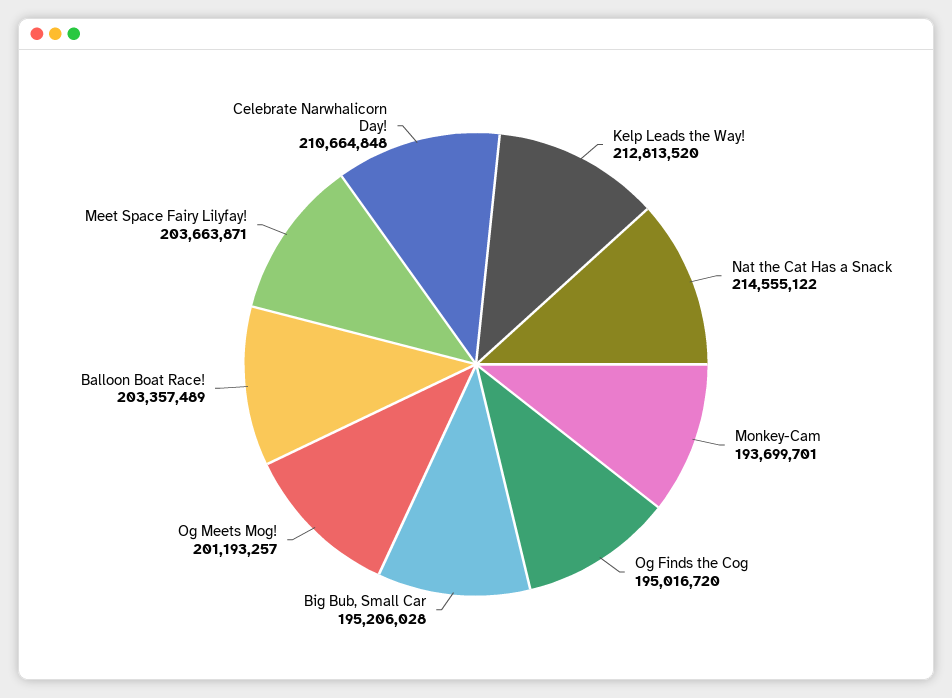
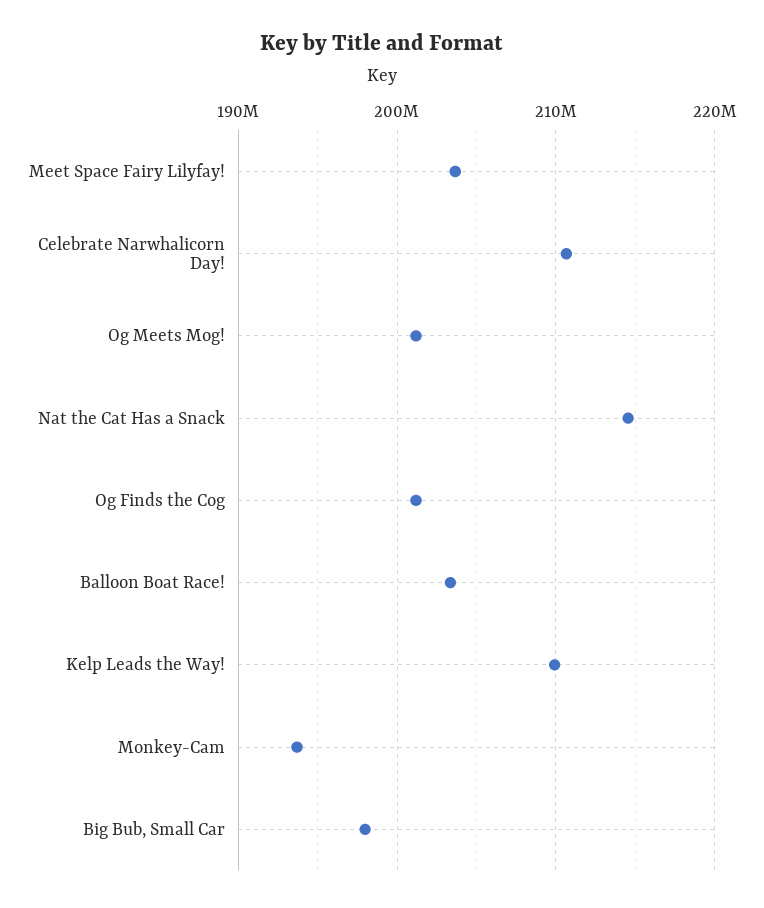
  {
-   "Kelp Leads the Way!": 212813520,
+   "Kelp Leads the Way!": 210000000,
    "Nat the Cat Has a Snack": 214555122,
    "Monkey-Cam": 193699701,
-   "Og Finds the Cog": 195016720,
+   "Og Finds the Cog": 201000000,
-   "Big Bub, Small Car": 195206028,
+   "Big Bub, Small Car": 198000000,
    "Og Meets Mog!": 201193257,
    "Balloon Boat Race!": 203357489,
    "Meet Space Fairy Lilyfay!": 203663871,
    "Celebrate Narwhalicorn Day!": 210664848
  }

